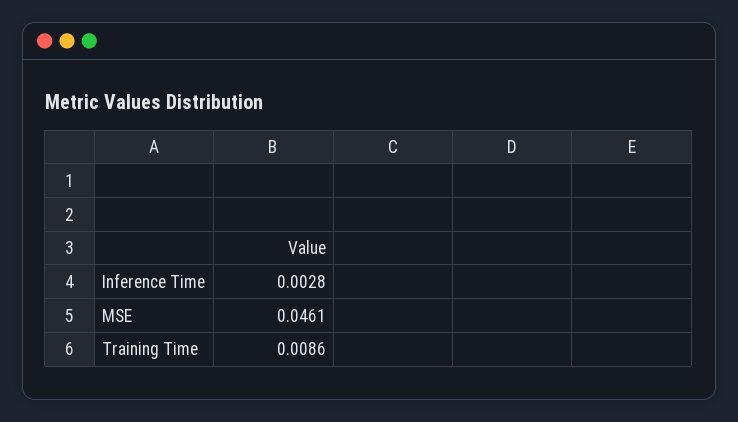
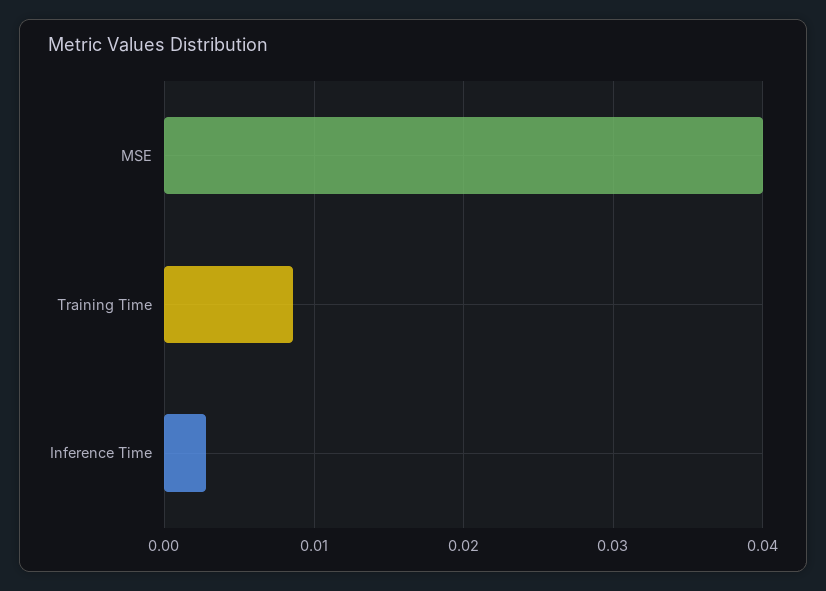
  {
    "Inference Time": 0.0028,
-   "MSE": 0.0461,
+   "MSE": 0.04,
    "Training Time": 0.0086
  }

